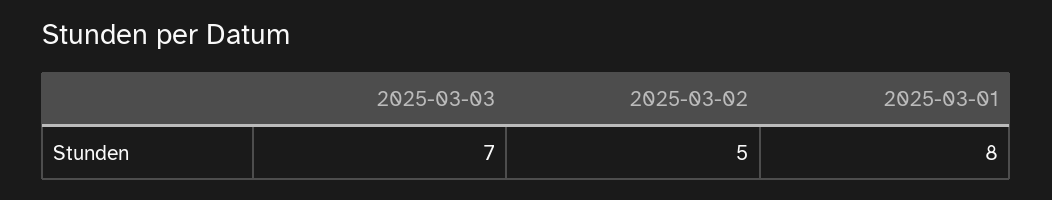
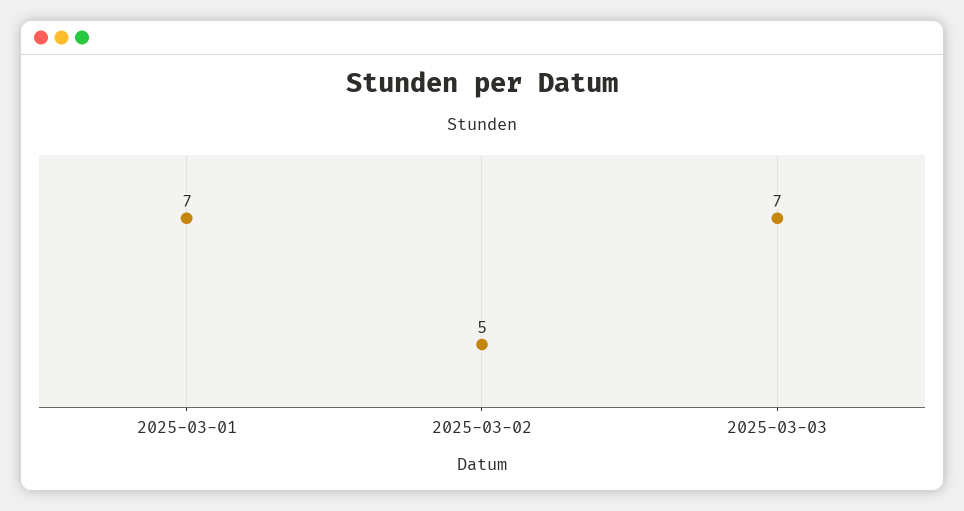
  {
    "2025-03-03": 7,
    "2025-03-02": 5,
-   "2025-03-01": 8
+   "2025-03-01": 7
  }

